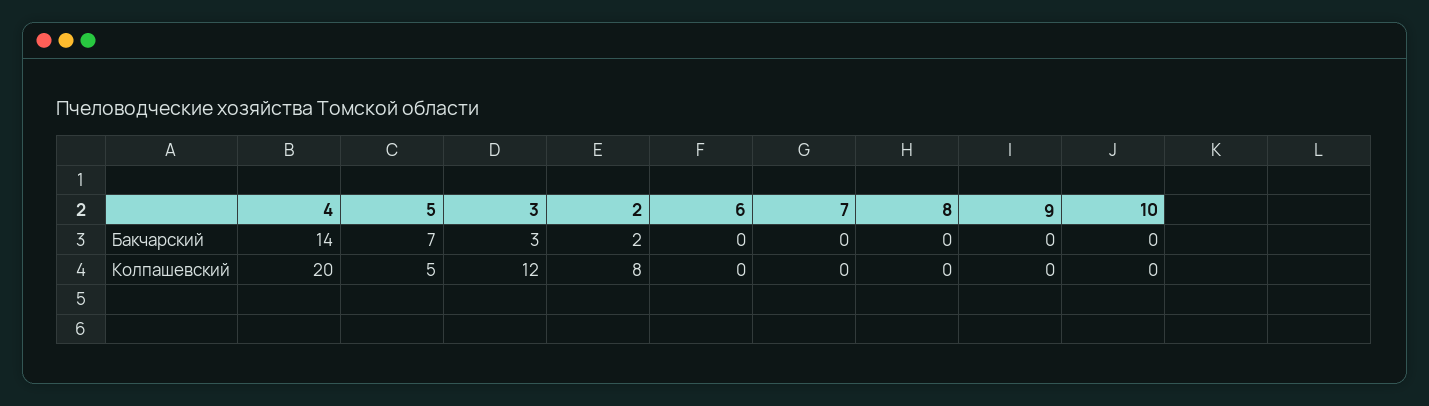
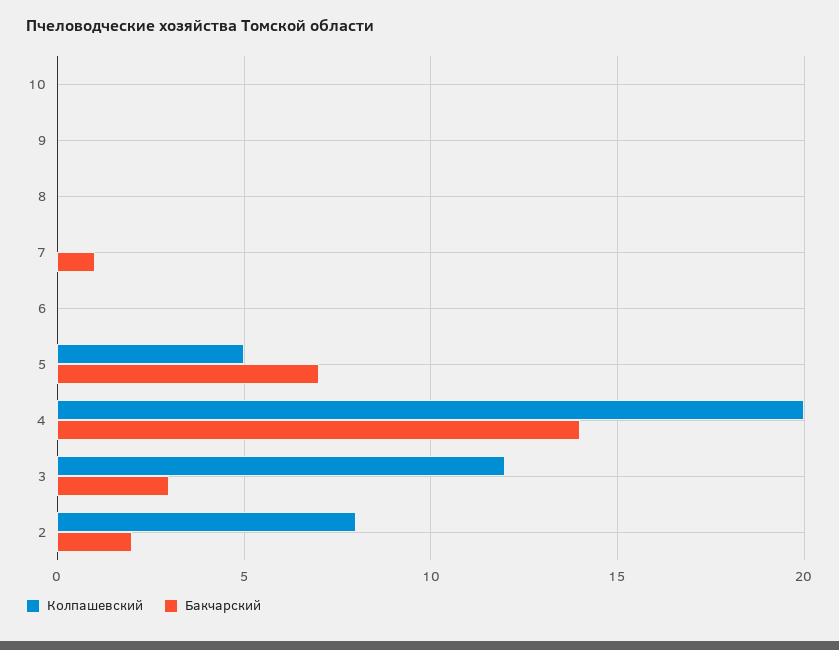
  {
    "Бакчарский": {
      "4": 14,
      "5": 7,
      "3": 3,
      "2": 2,
      "6": 0,
-     "7": 0,
+     "7": 1,
      "8": 0,
      "9": 0,
      "10": 0
    },
    "Колпашевский": {
      "4": 20,
      "5": 5,
      "3": 12,
      "2": 8,
      "6": 0,
      "7": 0,
      "8": 0,
      "9": 0,
      "10": 0
    }
  }

